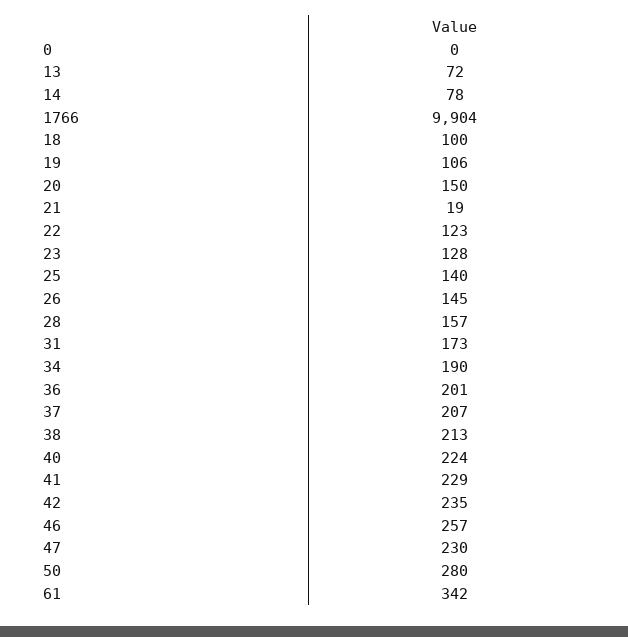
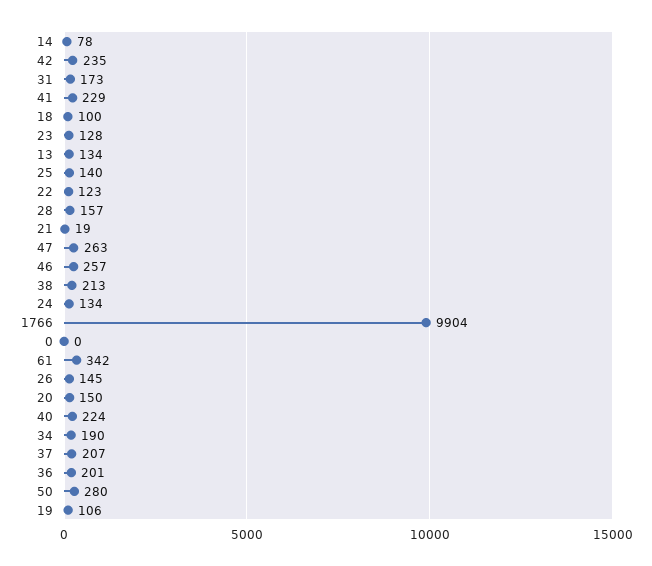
  {
    "0": 0,
-   "13": 72,
+   "13": 134,
    "14": 78,
    "1766": 9904,
    "18": 100,
    "19": 106,
    "20": 150,
    "21": 19,
    "22": 123,
    "23": 128,
    "25": 140,
    "26": 145,
    "28": 157,
    "31": 173,
    "34": 190,
    "36": 201,
    "37": 207,
    "38": 213,
    "40": 224,
    "41": 229,
    "42": 235,
    "46": 257,
-   "47": 230,
+   "47": 263,
    "50": 280,
-   "61": 342
+   "61": 342,
+   "24": 134
  }

